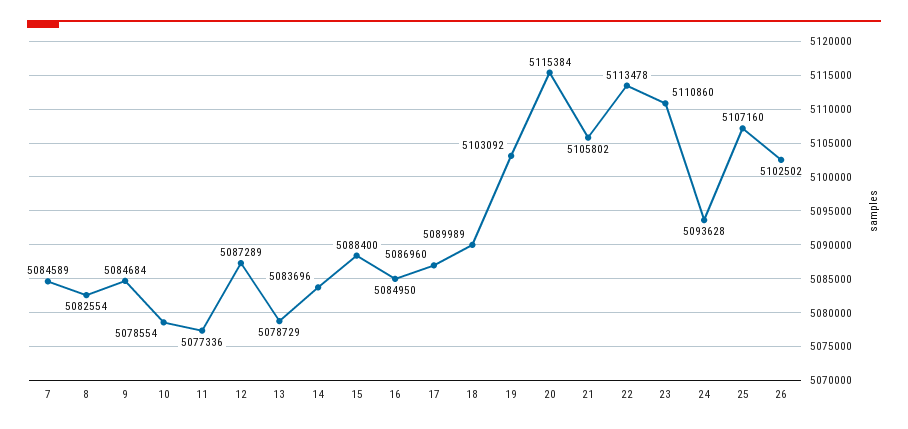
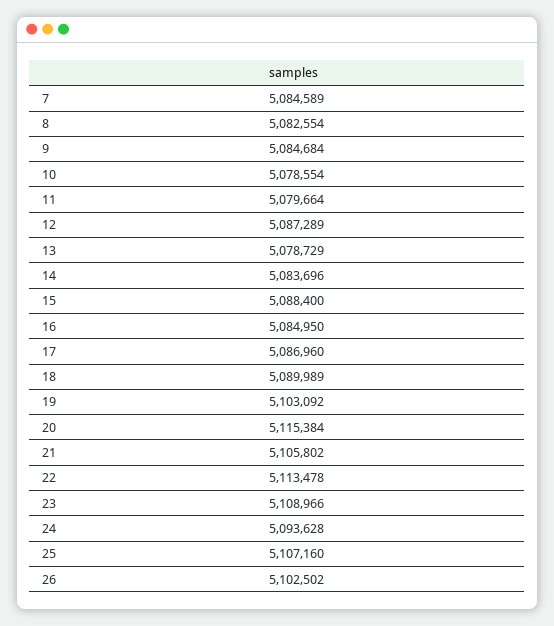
  {
    "7": 5084589,
    "8": 5082554,
    "9": 5084684,
    "10": 5078554,
-   "11": 5077336,
+   "11": 5079664,
    "12": 5087289,
    "13": 5078729,
    "14": 5083696,
    "15": 5088400,
    "16": 5084950,
    "17": 5086960,
    "18": 5089989,
    "19": 5103092,
    "20": 5115384,
    "21": 5105802,
    "22": 5113478,
-   "23": 5110860,
+   "23": 5108966,
    "24": 5093628,
    "25": 5107160,
    "26": 5102502
  }

